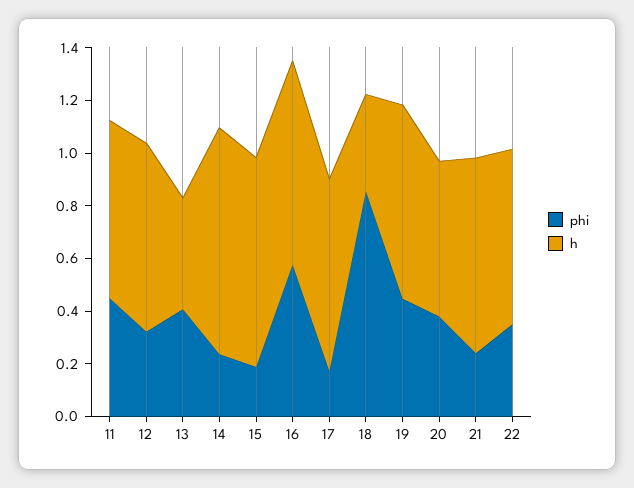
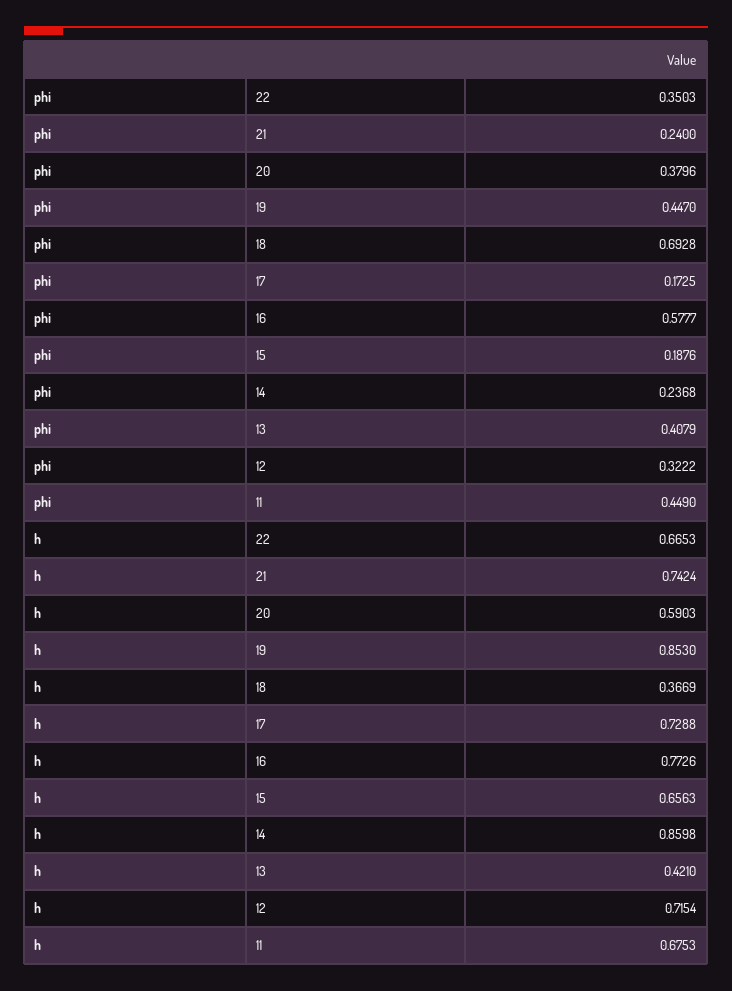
  {
    "phi": {
      "11": 0.449,
      "12": 0.3222,
      "13": 0.4079,
      "14": 0.2368,
      "15": 0.1876,
      "16": 0.5777,
      "17": 0.1725,
-     "18": 0.85,
+     "18": 0.6928,
      "19": 0.447,
      "20": 0.3796,
      "21": 0.24,
      "22": 0.3503
    },
    "h": {
      "11": 0.6753,
      "12": 0.7154,
      "13": 0.421,
      "14": 0.8598,
-     "15": 0.8,
+     "15": 0.6563,
      "16": 0.7726,
      "17": 0.7288,
      "18": 0.3669,
-     "19": 0.75,
+     "19": 0.853,
      "20": 0.5903,
      "21": 0.7424,
      "22": 0.6653
    }
  }

